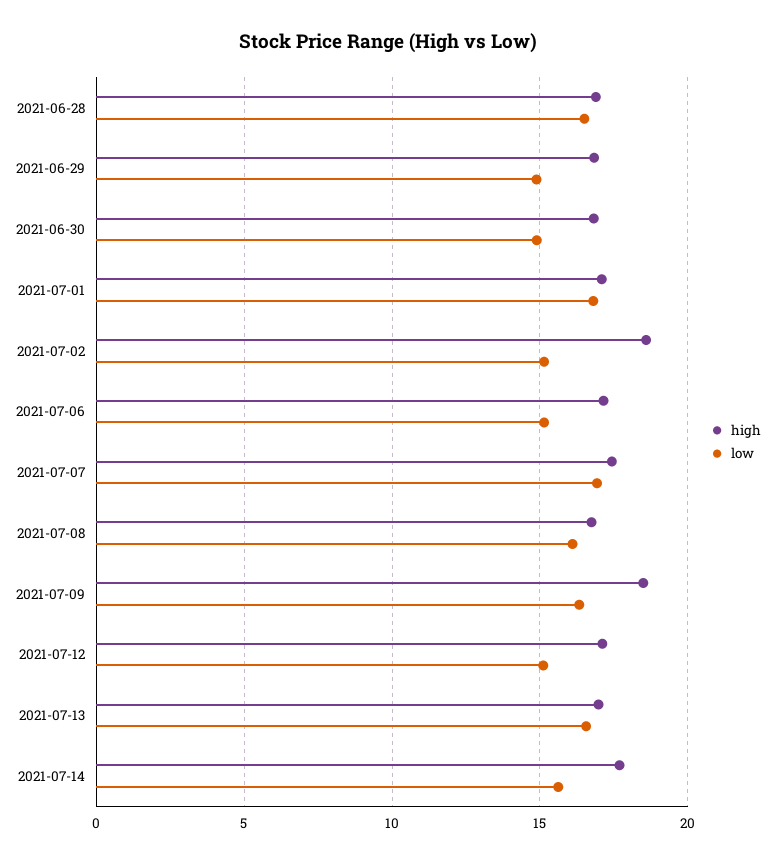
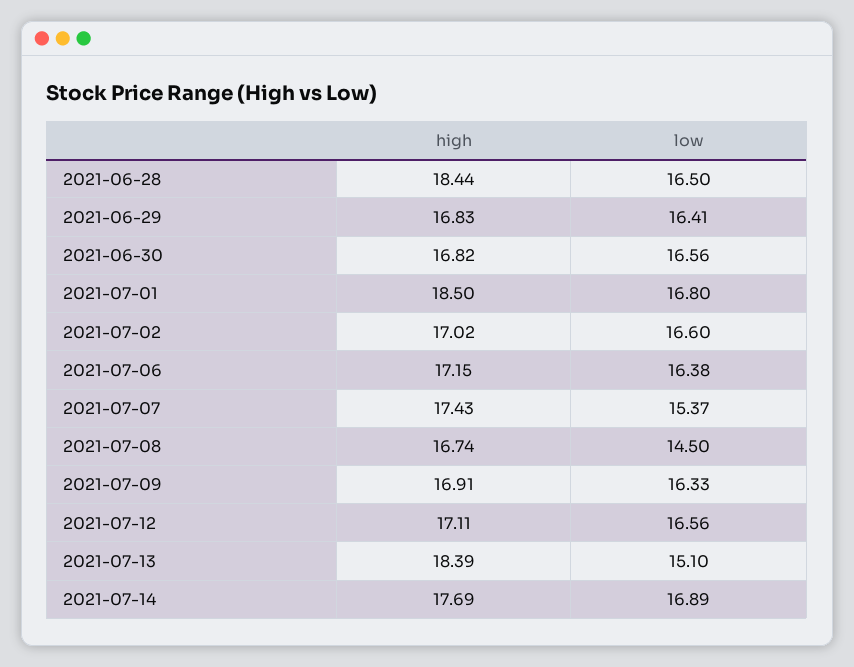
  {
    "high": {
-     "2021-06-28": 17,
+     "2021-06-28": 18.44,
      "2021-06-29": 16.83,
      "2021-06-30": 16.82,
-     "2021-07-01": 17,
+     "2021-07-01": 18.5,
-     "2021-07-02": 18.5,
+     "2021-07-02": 17.02,
      "2021-07-06": 17.15,
      "2021-07-07": 17.43,
      "2021-07-08": 16.74,
-     "2021-07-09": 18.5,
+     "2021-07-09": 16.91,
      "2021-07-12": 17.11,
-     "2021-07-13": 17,
+     "2021-07-13": 18.39,
      "2021-07-14": 17.69
    },
    "low": {
      "2021-06-28": 16.5,
-     "2021-06-29": 15,
+     "2021-06-29": 16.41,
-     "2021-06-30": 15,
+     "2021-06-30": 16.56,
      "2021-07-01": 16.8,
-     "2021-07-02": 15,
+     "2021-07-02": 16.6,
-     "2021-07-06": 15,
+     "2021-07-06": 16.38,
-     "2021-07-07": 17,
+     "2021-07-07": 15.37,
-     "2021-07-08": 16,
+     "2021-07-08": 14.5,
      "2021-07-09": 16.33,
-     "2021-07-12": 15,
+     "2021-07-12": 16.56,
-     "2021-07-13": 16.5,
+     "2021-07-13": 15.1,
-     "2021-07-14": 15.5
+     "2021-07-14": 16.89
    }
  }

